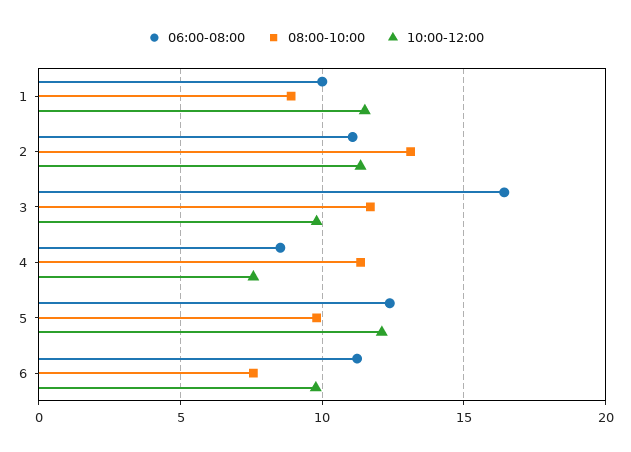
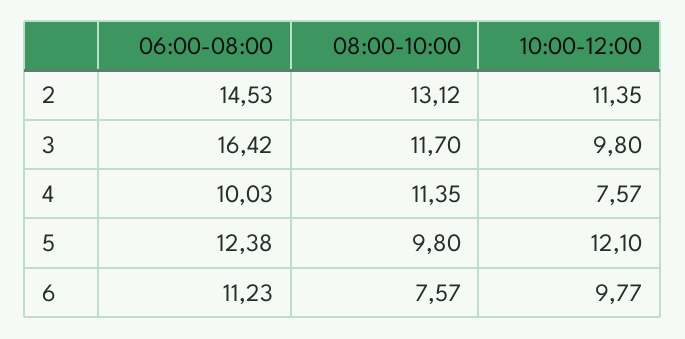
  {
    "06:00-08:00": {
-     "1": 10,
-     "2": 11,
+     "2": 14.53,
      "3": 16.42,
-     "4": 8.5,
+     "4": 10.03,
      "5": 12.38,
      "6": 11.23
    },
    "08:00-10:00": {
-     "1": 9,
      "2": 13.12,
      "3": 11.7,
      "4": 11.35,
      "5": 9.8,
      "6": 7.57
    },
    "10:00-12:00": {
-     "1": 11.5,
      "2": 11.35,
      "3": 9.8,
      "4": 7.57,
      "5": 12.1,
      "6": 9.77
    }
  }

